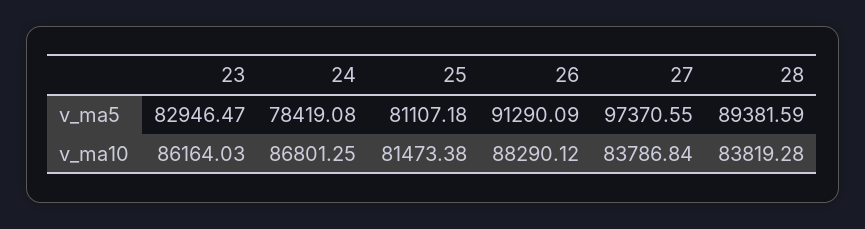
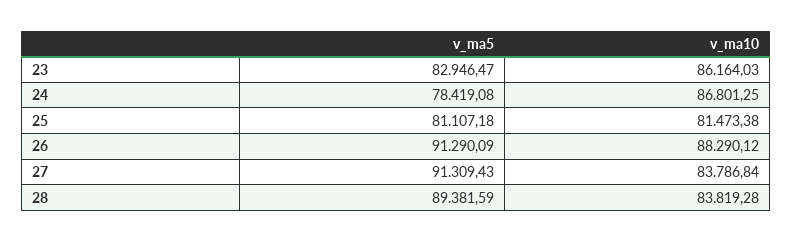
  {
    "23": {
      "v_ma5": 82946.47,
      "v_ma10": 86164.03
    },
    "24": {
      "v_ma5": 78419.08,
      "v_ma10": 86801.25
    },
    "25": {
      "v_ma5": 81107.18,
      "v_ma10": 81473.38
    },
    "26": {
      "v_ma5": 91290.09,
      "v_ma10": 88290.12
    },
    "27": {
-     "v_ma5": 97370.55,
+     "v_ma5": 91309.43,
      "v_ma10": 83786.84
    },
    "28": {
      "v_ma5": 89381.59,
      "v_ma10": 83819.28
    }
  }

